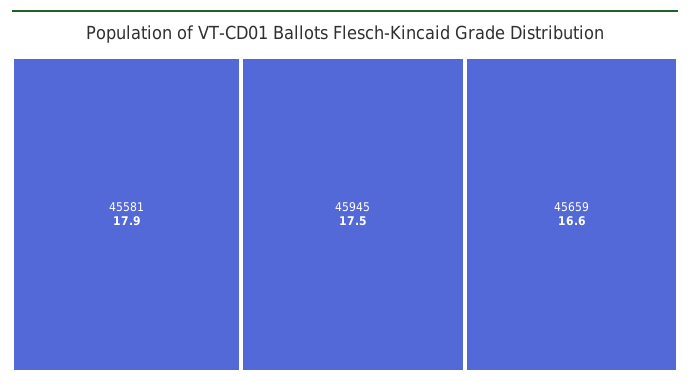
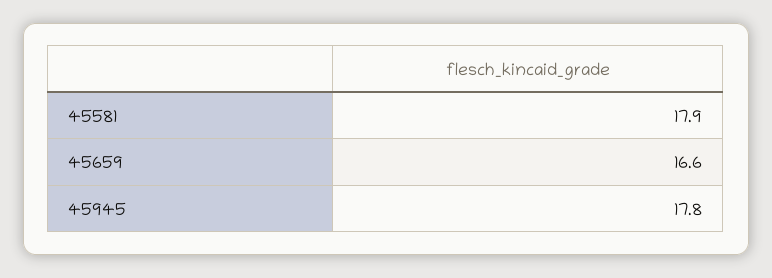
  {
    "45581": 17.9,
-   "45945": 17.5,
+   "45945": 17.8,
    "45659": 16.6
  }

